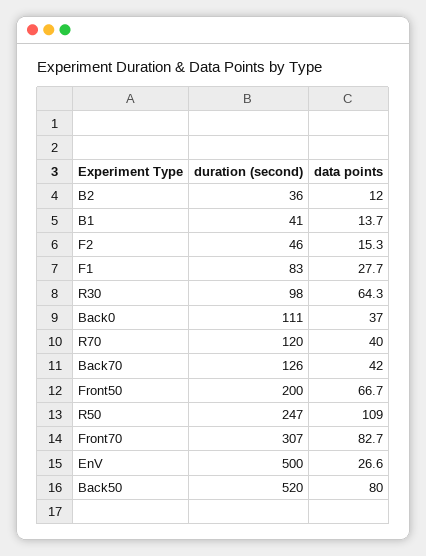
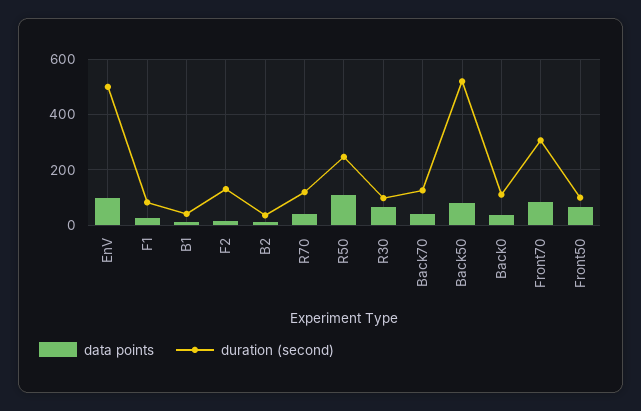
  {
    "duration (second)": {
      "B2": 36,
      "B1": 41,
-     "F2": 46,
+     "F2": 125,
      "F1": 83,
      "R30": 98,
      "Back0": 111,
      "R70": 120,
      "Back70": 126,
-     "Front50": 200,
+     "Front50": 100,
      "R50": 247,
      "Front70": 307,
      "EnV": 500,
      "Back50": 520
    },
    "data points": {
      "B2": 12,
      "B1": 13.7,
      "F2": 15.3,
      "F1": 27.7,
      "R30": 64.3,
      "Back0": 37,
      "R70": 40,
      "Back70": 42,
      "Front50": 66.7,
      "R50": 109,
      "Front70": 82.7,
-     "EnV": 26.6,
+     "EnV": 100,
      "Back50": 80
    }
  }

